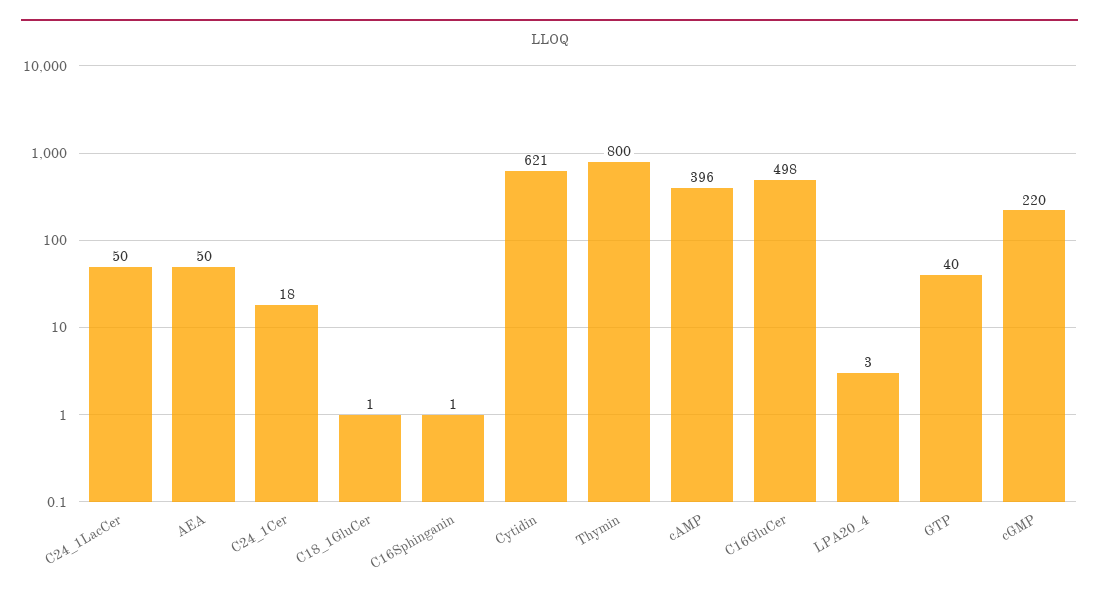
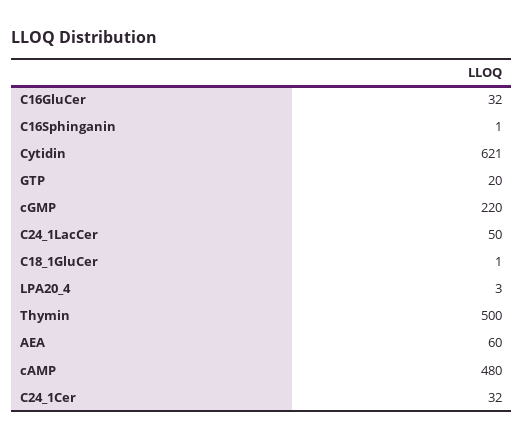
  {
    "C24_1LacCer": 50,
-   "AEA": 50,
+   "AEA": 60,
-   "C24_1Cer": 18,
+   "C24_1Cer": 32,
    "C18_1GluCer": 1,
    "C16Sphinganin": 1,
    "Cytidin": 621,
-   "Thymin": 800,
+   "Thymin": 500,
-   "cAMP": 396,
+   "cAMP": 480,
-   "C16GluCer": 498,
+   "C16GluCer": 32,
    "LPA20_4": 3,
-   "GTP": 40,
+   "GTP": 20,
    "cGMP": 220
  }

